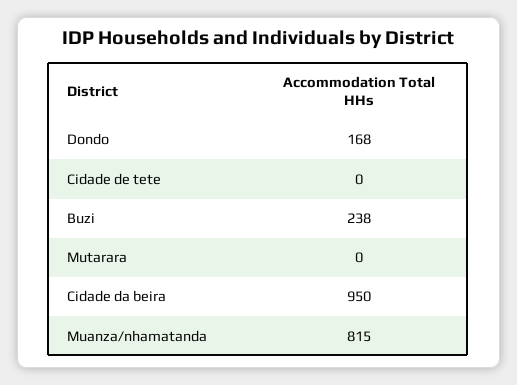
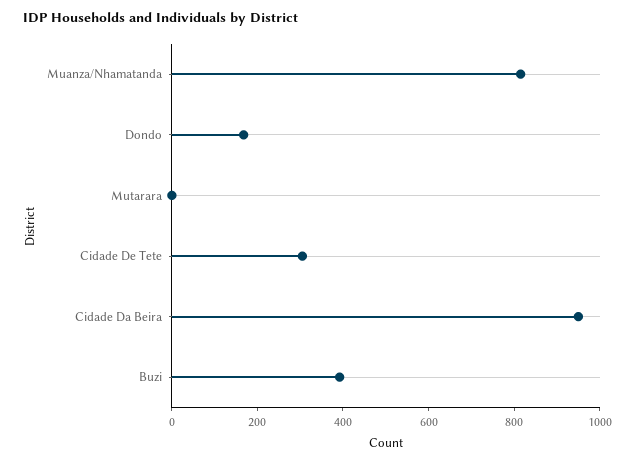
  {
    "Dondo": 168,
-   "Cidade de tete": 0,
+   "Cidade de tete": 300,
-   "Buzi": 238,
+   "Buzi": 400,
    "Mutarara": 0,
    "Cidade da beira": 950,
    "Muanza/nhamatanda": 815
  }

